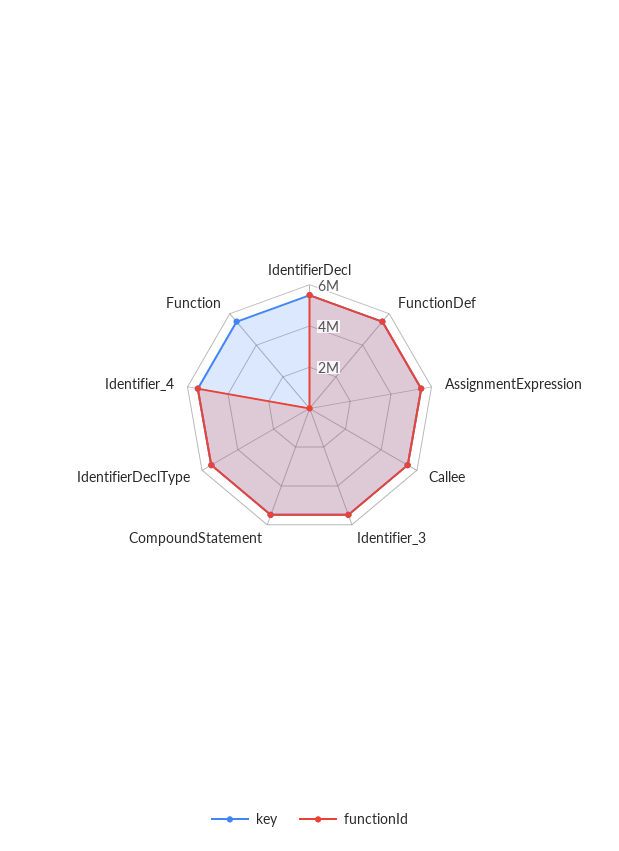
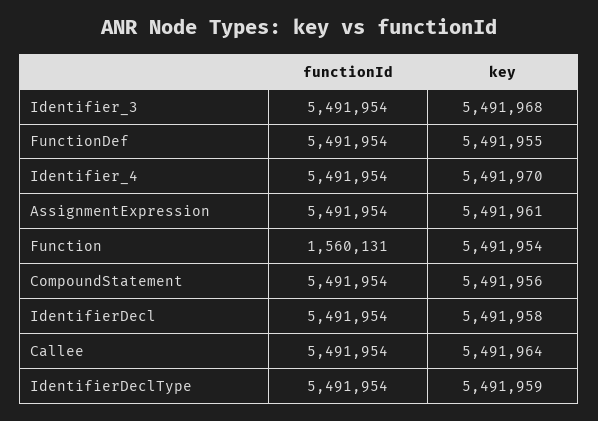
  {
    "key": {
      "IdentifierDecl": 5491958,
      "FunctionDef": 5491955,
      "AssignmentExpression": 5491961,
      "Callee": 5491964,
      "Identifier_3": 5491968,
      "CompoundStatement": 5491956,
      "IdentifierDeclType": 5491959,
      "Identifier_4": 5491970,
      "Function": 5491954
    },
    "functionId": {
      "IdentifierDecl": 5491954,
      "FunctionDef": 5491954,
      "AssignmentExpression": 5491954,
      "Callee": 5491954,
      "Identifier_3": 5491954,
      "CompoundStatement": 5491954,
      "IdentifierDeclType": 5491954,
      "Identifier_4": 5491954,
-     "Function": 0
+     "Function": 1560131
    }
  }

